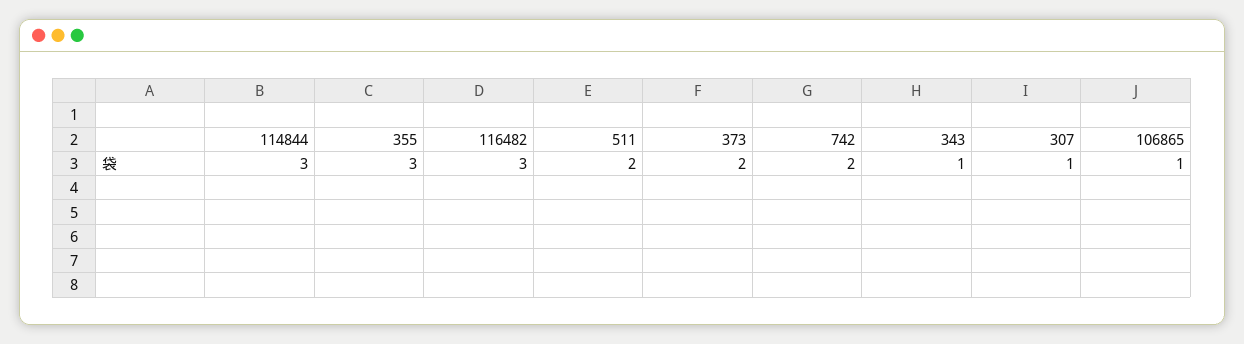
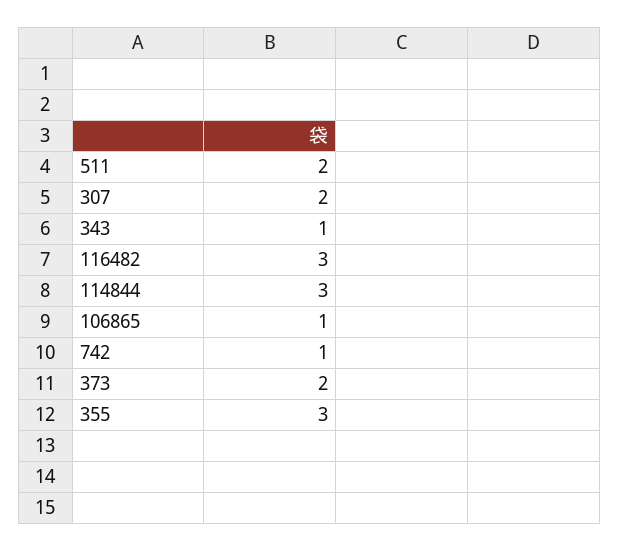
  {
    "114844": 3,
    "355": 3,
    "116482": 3,
    "511": 2,
    "373": 2,
-   "742": 2,
+   "742": 1,
    "343": 1,
-   "307": 1,
+   "307": 2,
    "106865": 1
  }

